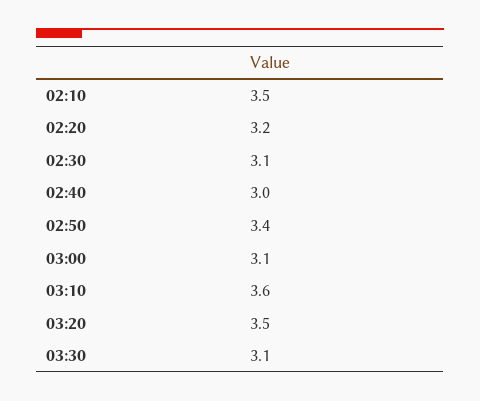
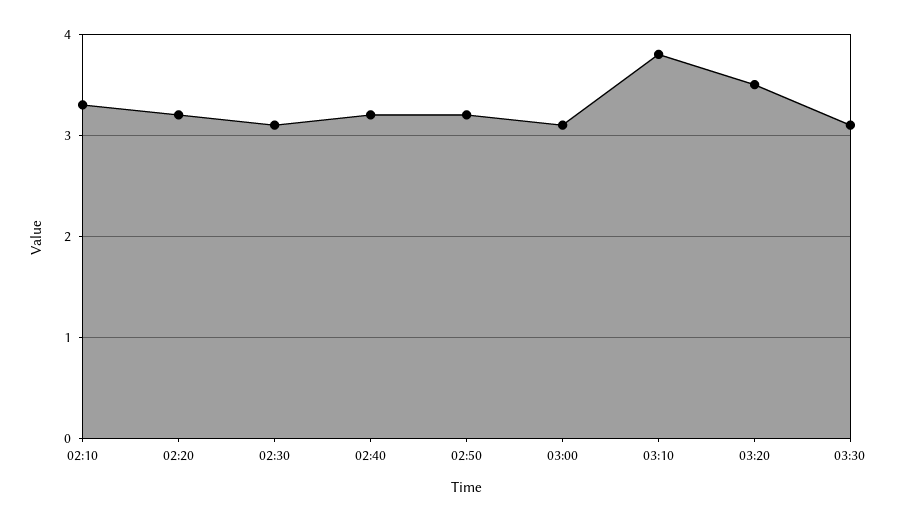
  {
-   "02:10": 3.5,
+   "02:10": 3.3,
    "02:20": 3.2,
    "02:30": 3.1,
-   "02:40": 3,
+   "02:40": 3.2,
-   "02:50": 3.4,
+   "02:50": 3.2,
    "03:00": 3.1,
-   "03:10": 3.6,
+   "03:10": 3.8,
    "03:20": 3.5,
    "03:30": 3.1
  }

